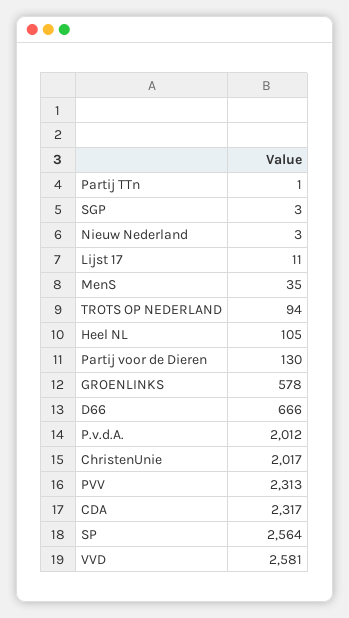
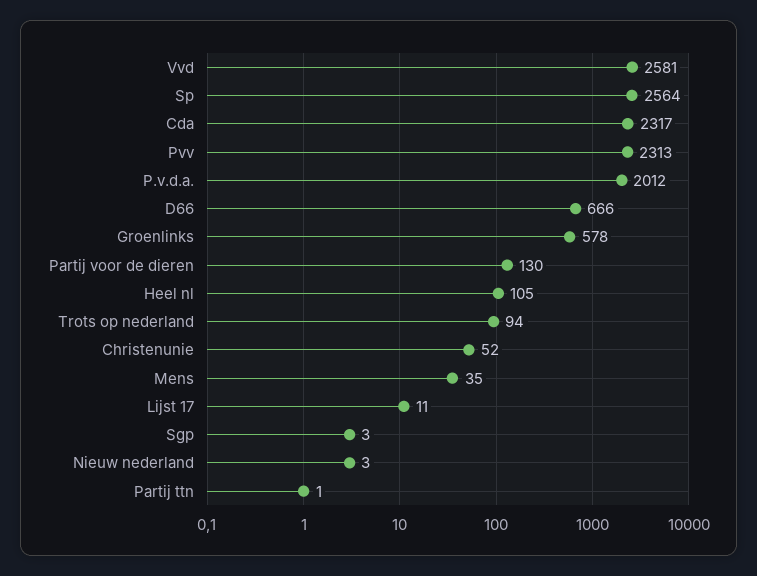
  {
    "Partij TTn": 1,
    "SGP": 3,
    "Nieuw Nederland": 3,
    "Lijst 17": 11,
    "MenS": 35,
    "TROTS OP NEDERLAND": 94,
    "Heel NL": 105,
    "Partij voor de Dieren": 130,
    "GROENLINKS": 578,
    "D66": 666,
    "P.v.d.A.": 2012,
-   "ChristenUnie": 2017,
+   "ChristenUnie": 52,
    "PVV": 2313,
    "CDA": 2317,
    "SP": 2564,
    "VVD": 2581
  }

